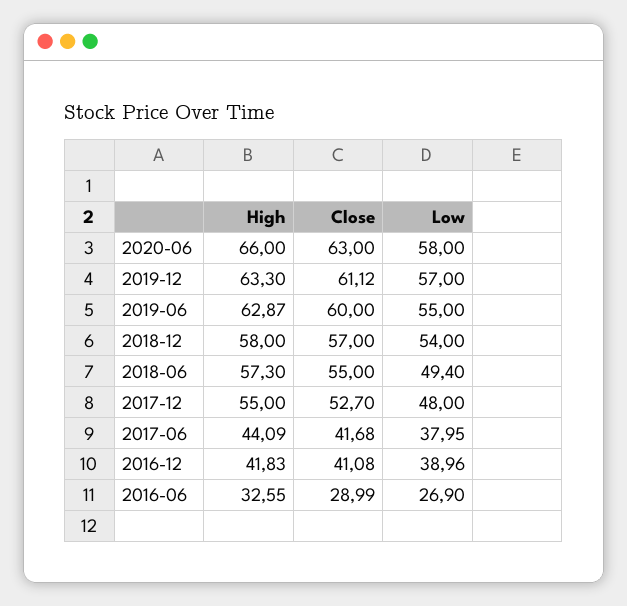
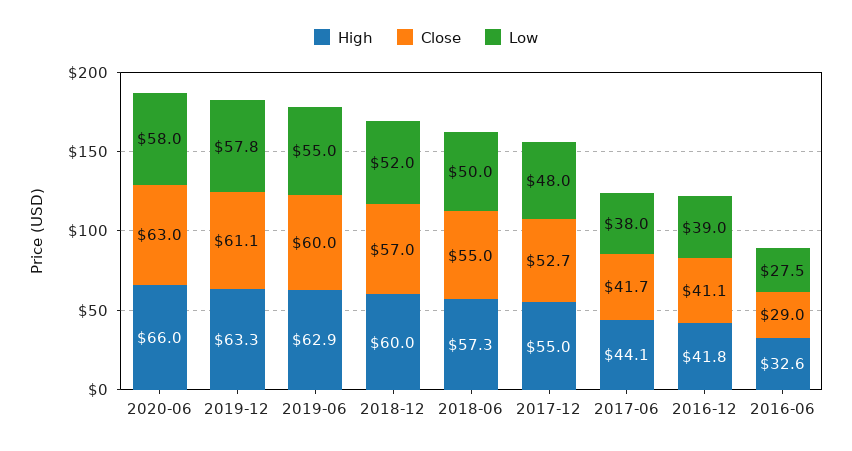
  {
    "High": {
      "2020-06": 66,
      "2019-12": 63.3,
      "2019-06": 62.87,
-     "2018-12": 58,
+     "2018-12": 60,
      "2018-06": 57.3,
      "2017-12": 55,
      "2017-06": 44.09,
      "2016-12": 41.83,
      "2016-06": 32.55
    },
    "Close": {
      "2020-06": 63,
      "2019-12": 61.12,
      "2019-06": 60,
      "2018-12": 57,
      "2018-06": 55,
      "2017-12": 52.7,
      "2017-06": 41.68,
      "2016-12": 41.08,
      "2016-06": 28.99
    },
    "Low": {
      "2020-06": 58,
-     "2019-12": 57,
+     "2019-12": 57.8,
      "2019-06": 55,
-     "2018-12": 54,
+     "2018-12": 52,
-     "2018-06": 49.4,
+     "2018-06": 50,
      "2017-12": 48,
      "2017-06": 37.95,
      "2016-12": 38.96,
-     "2016-06": 26.9
+     "2016-06": 27.5
    }
  }

